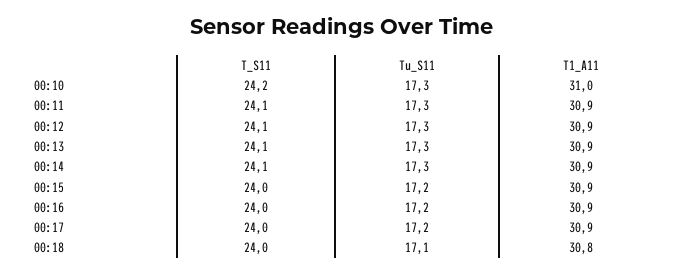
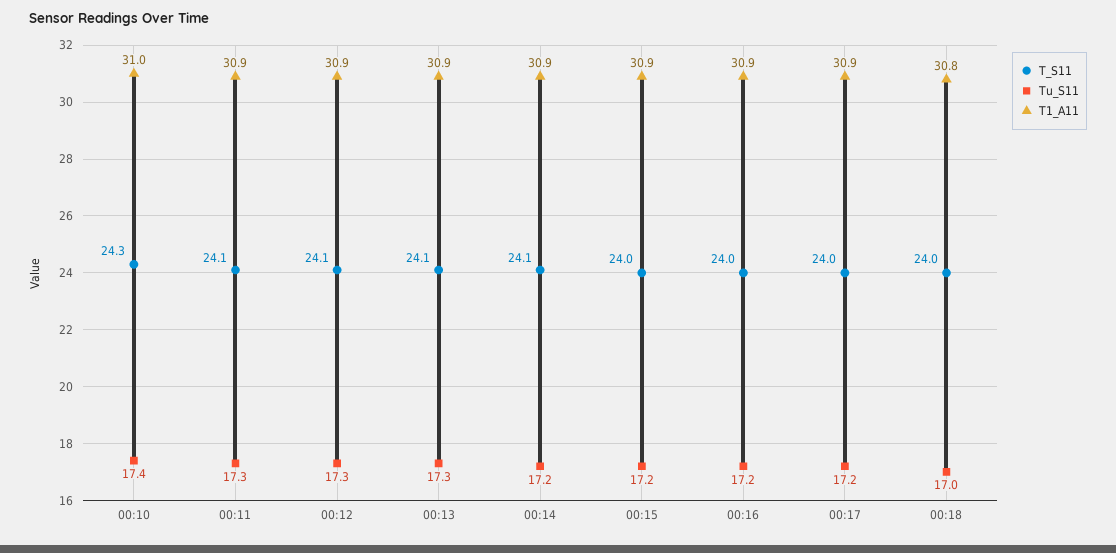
  {
    "T_S11": {
-     "00:10": 24.2,
+     "00:10": 24.3,
      "00:11": 24.1,
      "00:12": 24.1,
      "00:13": 24.1,
      "00:14": 24.1,
      "00:15": 24,
      "00:16": 24,
      "00:17": 24,
      "00:18": 24
    },
    "Tu_S11": {
-     "00:10": 17.3,
+     "00:10": 17.4,
      "00:11": 17.3,
      "00:12": 17.3,
      "00:13": 17.3,
-     "00:14": 17.3,
+     "00:14": 17.2,
      "00:15": 17.2,
      "00:16": 17.2,
      "00:17": 17.2,
-     "00:18": 17.1
+     "00:18": 17
    },
    "T1_A11": {
      "00:10": 31,
      "00:11": 30.9,
      "00:12": 30.9,
      "00:13": 30.9,
      "00:14": 30.9,
      "00:15": 30.9,
      "00:16": 30.9,
      "00:17": 30.9,
      "00:18": 30.8
    }
  }

